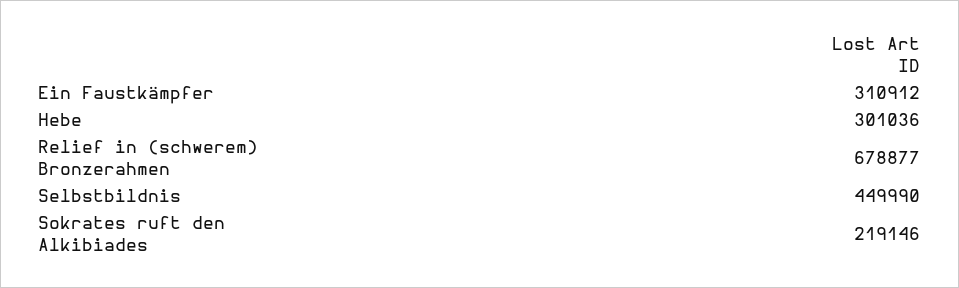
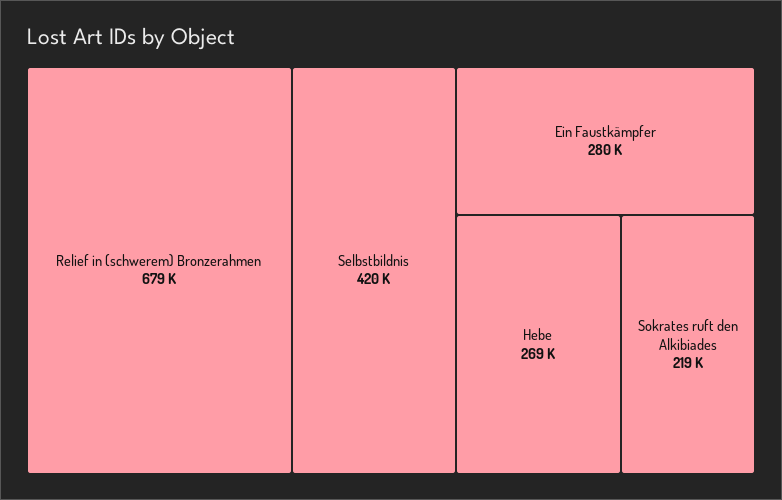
  {
-   "Ein Faustkämpfer": 310912,
+   "Ein Faustkämpfer": 280000,
-   "Hebe": 301036,
+   "Hebe": 269000,
    "Relief in (schwerem) Bronzerahmen": 678877,
-   "Selbstbildnis": 449990,
+   "Selbstbildnis": 420000,
    "Sokrates ruft den Alkibiades": 219146
  }

